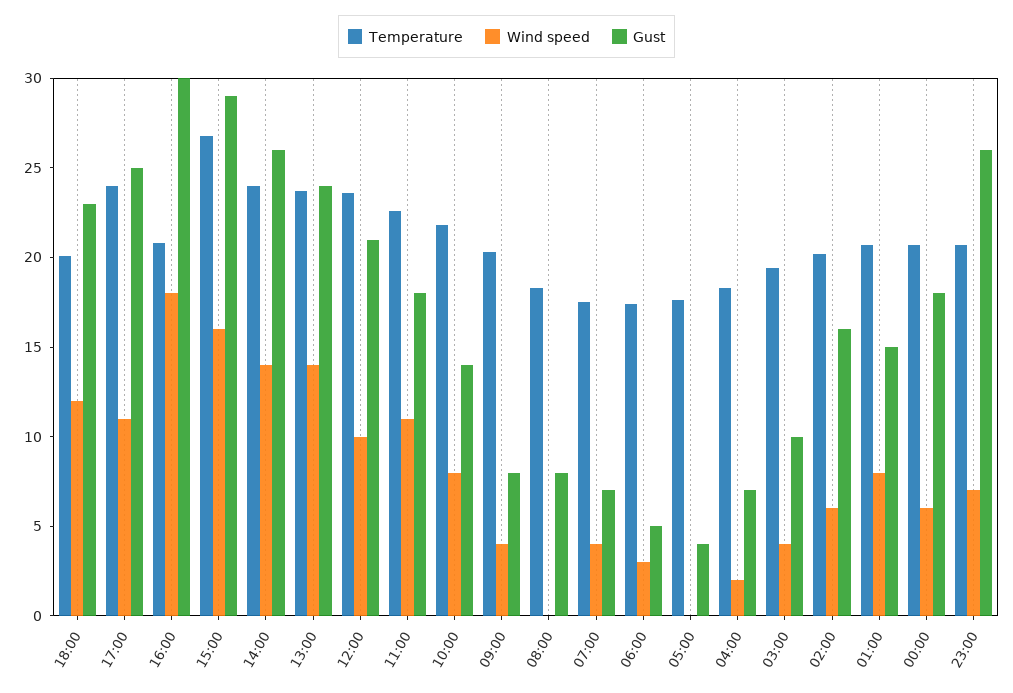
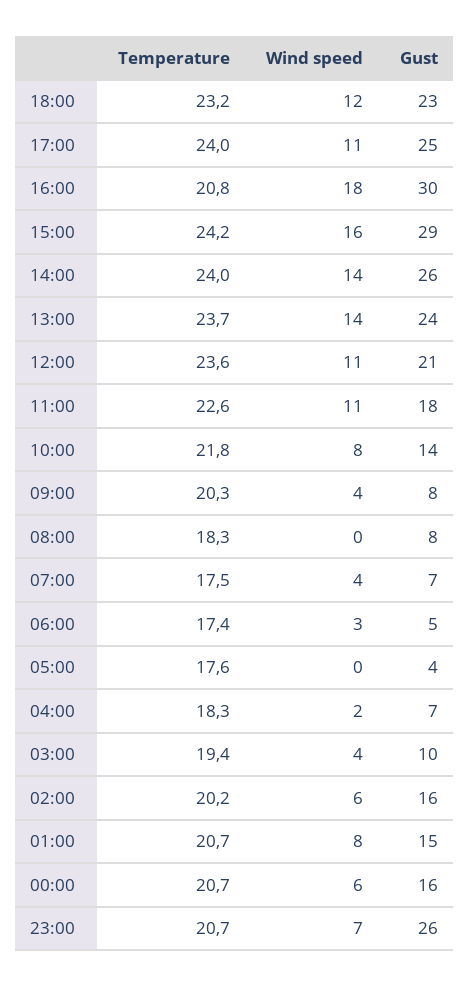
  {
    "Temperature": {
-     "18:00": 20,
+     "18:00": 23.2,
      "17:00": 24,
      "16:00": 20.8,
-     "15:00": 27,
+     "15:00": 24.2,
      "14:00": 24,
      "13:00": 23.7,
      "12:00": 23.6,
      "11:00": 22.6,
      "10:00": 21.8,
      "09:00": 20.3,
      "08:00": 18.3,
      "07:00": 17.5,
      "06:00": 17.4,
      "05:00": 17.6,
      "04:00": 18.3,
      "03:00": 19.4,
      "02:00": 20.2,
      "01:00": 20.7,
      "00:00": 20.7,
      "23:00": 20.7
    },
    "Wind speed": {
      "18:00": 12,
      "17:00": 11,
      "16:00": 18,
      "15:00": 16,
      "14:00": 14,
      "13:00": 14,
-     "12:00": 10,
+     "12:00": 11,
      "11:00": 11,
      "10:00": 8,
      "09:00": 4,
      "08:00": 0,
      "07:00": 4,
      "06:00": 3,
      "05:00": 0,
      "04:00": 2,
      "03:00": 4,
      "02:00": 6,
      "01:00": 8,
      "00:00": 6,
      "23:00": 7
    },
    "Gust": {
      "18:00": 23,
      "17:00": 25,
      "16:00": 30,
      "15:00": 29,
      "14:00": 26,
      "13:00": 24,
      "12:00": 21,
      "11:00": 18,
      "10:00": 14,
      "09:00": 8,
      "08:00": 8,
      "07:00": 7,
      "06:00": 5,
      "05:00": 4,
      "04:00": 7,
      "03:00": 10,
      "02:00": 16,
      "01:00": 15,
-     "00:00": 18,
+     "00:00": 16,
      "23:00": 26
    }
  }

